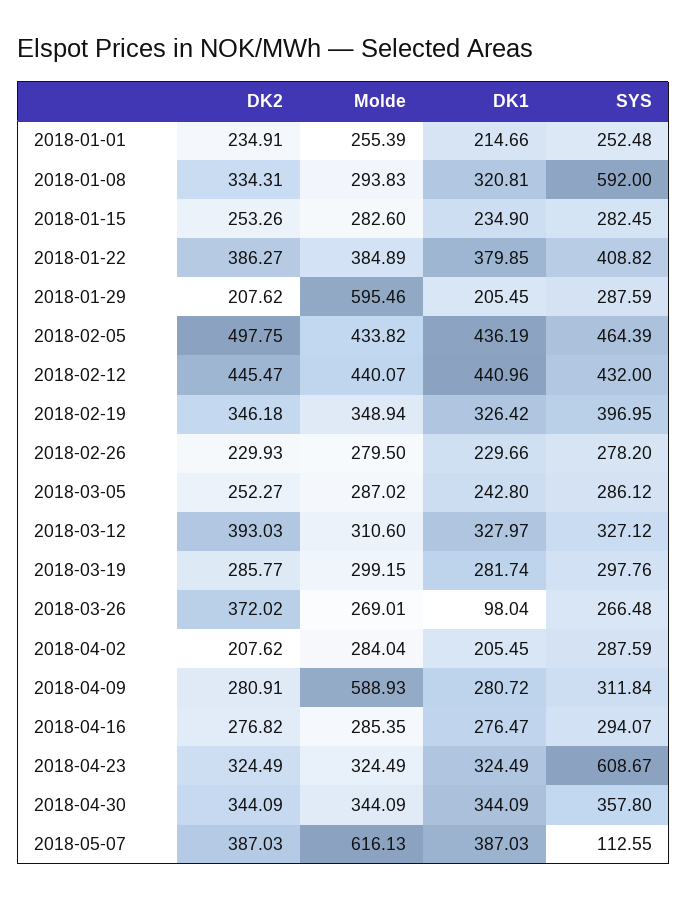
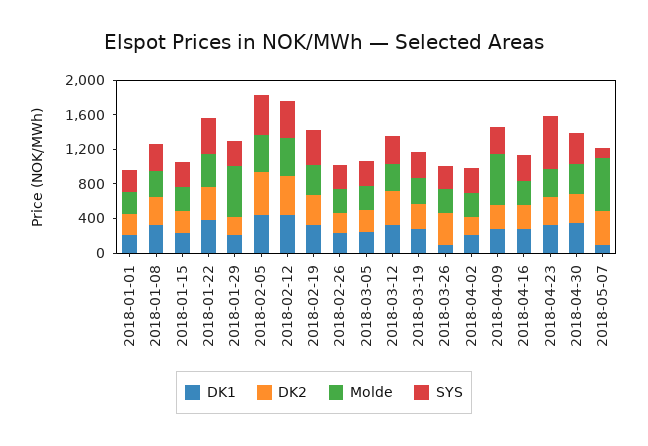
  {
    "DK2": {
      "2018-01-01": 234.91,
      "2018-01-08": 334.31,
      "2018-01-15": 253.26,
      "2018-01-22": 386.27,
      "2018-01-29": 207.62,
      "2018-02-05": 497.75,
      "2018-02-12": 445.47,
      "2018-02-19": 346.18,
      "2018-02-26": 229.93,
      "2018-03-05": 252.27,
      "2018-03-12": 393.03,
      "2018-03-19": 285.77,
      "2018-03-26": 372.02,
      "2018-04-02": 207.62,
      "2018-04-09": 280.91,
      "2018-04-16": 276.82,
      "2018-04-23": 324.49,
      "2018-04-30": 344.09,
      "2018-05-07": 387.03
    },
    "Molde": {
      "2018-01-01": 255.39,
      "2018-01-08": 293.83,
      "2018-01-15": 282.6,
      "2018-01-22": 384.89,
      "2018-01-29": 595.46,
      "2018-02-05": 433.82,
      "2018-02-12": 440.07,
      "2018-02-19": 348.94,
      "2018-02-26": 279.5,
      "2018-03-05": 287.02,
      "2018-03-12": 310.6,
      "2018-03-19": 299.15,
      "2018-03-26": 269.01,
      "2018-04-02": 284.04,
      "2018-04-09": 588.93,
      "2018-04-16": 285.35,
      "2018-04-23": 324.49,
      "2018-04-30": 344.09,
      "2018-05-07": 616.13
    },
    "DK1": {
      "2018-01-01": 214.66,
      "2018-01-08": 320.81,
      "2018-01-15": 234.9,
      "2018-01-22": 379.85,
      "2018-01-29": 205.45,
      "2018-02-05": 436.19,
      "2018-02-12": 440.96,
      "2018-02-19": 326.42,
      "2018-02-26": 229.66,
      "2018-03-05": 242.8,
      "2018-03-12": 327.97,
      "2018-03-19": 281.74,
      "2018-03-26": 98.04,
      "2018-04-02": 205.45,
      "2018-04-09": 280.72,
      "2018-04-16": 276.47,
      "2018-04-23": 324.49,
      "2018-04-30": 344.09,
-     "2018-05-07": 387.03
+     "2018-05-07": 100
    },
    "SYS": {
      "2018-01-01": 252.48,
-     "2018-01-08": 592,
+     "2018-01-08": 300,
      "2018-01-15": 282.45,
      "2018-01-22": 408.82,
      "2018-01-29": 287.59,
      "2018-02-05": 464.39,
      "2018-02-12": 432,
      "2018-02-19": 396.95,
      "2018-02-26": 278.2,
      "2018-03-05": 286.12,
      "2018-03-12": 327.12,
      "2018-03-19": 297.76,
      "2018-03-26": 266.48,
      "2018-04-02": 287.59,
      "2018-04-09": 311.84,
      "2018-04-16": 294.07,
      "2018-04-23": 608.67,
      "2018-04-30": 357.8,
      "2018-05-07": 112.55
    }
  }

